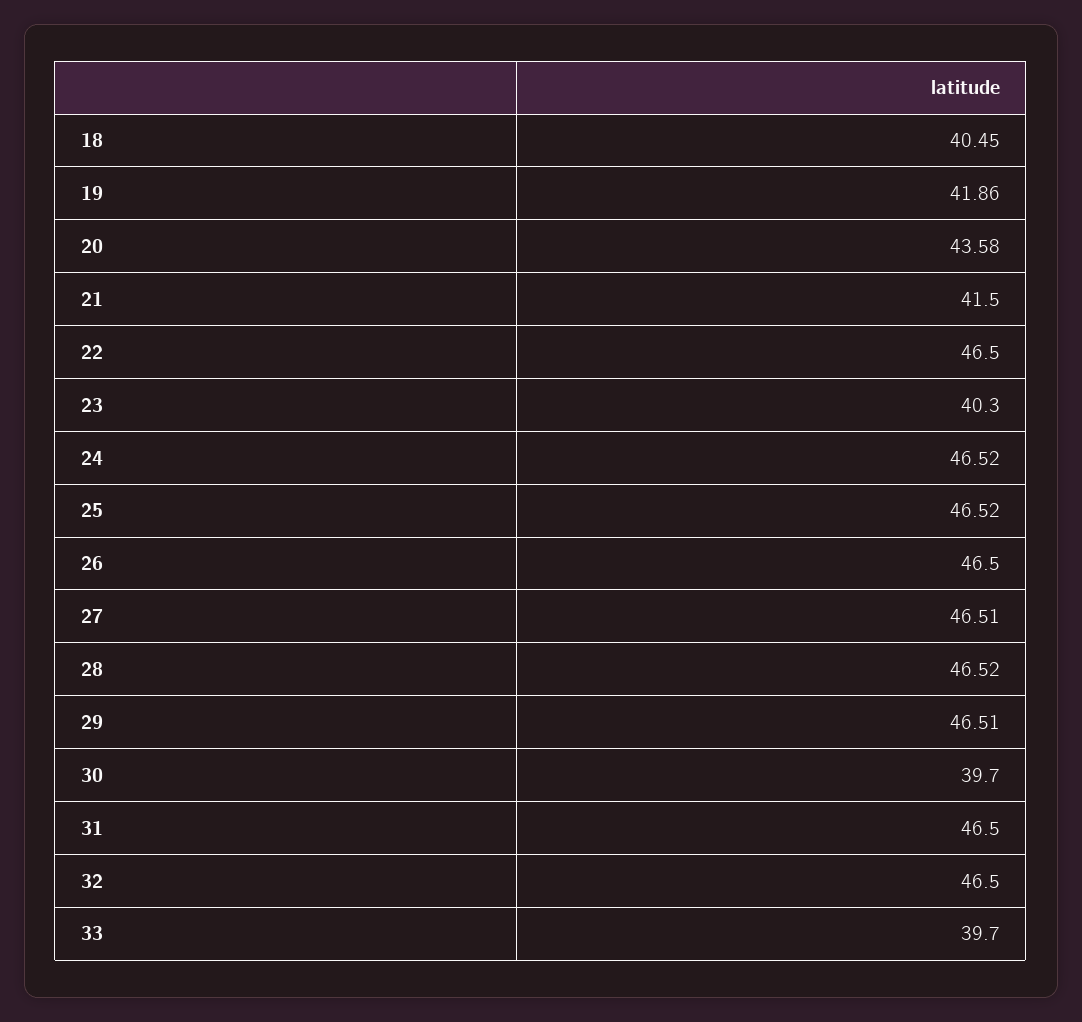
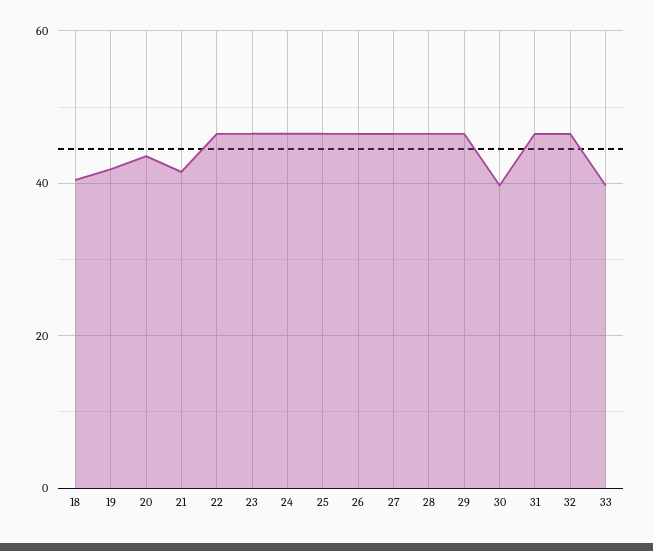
  {
    "18": 40.45,
    "19": 41.86,
    "20": 43.58,
    "21": 41.5,
    "22": 46.5,
-   "23": 40.3,
+   "23": 46,
    "24": 46.52,
    "25": 46.52,
    "26": 46.5,
    "27": 46.51,
    "28": 46.52,
    "29": 46.51,
    "30": 39.7,
    "31": 46.5,
    "32": 46.5,
    "33": 39.7
  }

